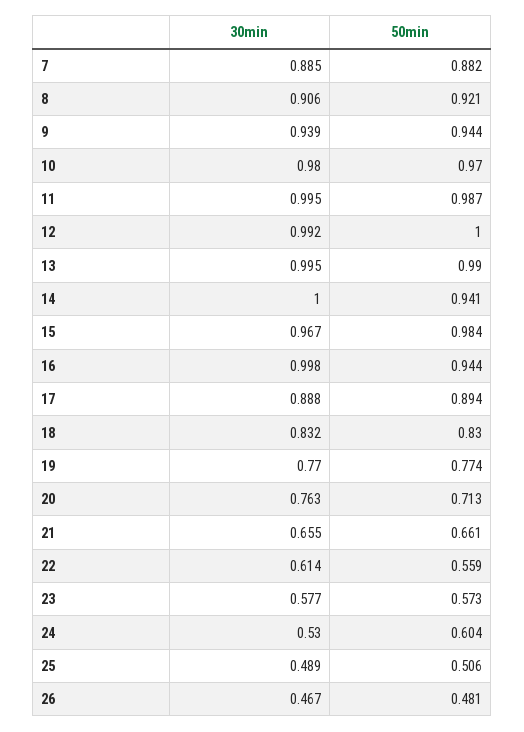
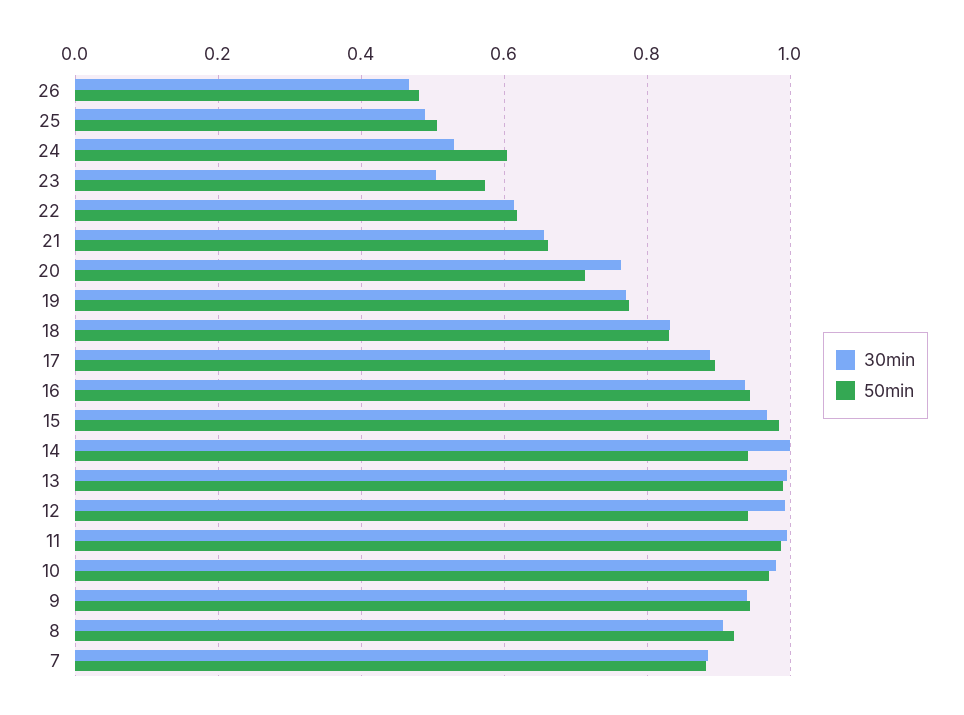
  {
    "30min": {
      "7": 0.885,
      "8": 0.906,
      "9": 0.939,
      "10": 0.98,
      "11": 0.995,
      "12": 0.992,
      "13": 0.995,
      "14": 1,
      "15": 0.967,
-     "16": 0.998,
+     "16": 0.94,
      "17": 0.888,
      "18": 0.832,
      "19": 0.77,
      "20": 0.763,
      "21": 0.655,
      "22": 0.614,
-     "23": 0.577,
+     "23": 0.5,
      "24": 0.53,
      "25": 0.489,
      "26": 0.467
    },
    "50min": {
      "7": 0.882,
      "8": 0.921,
      "9": 0.944,
      "10": 0.97,
      "11": 0.987,
-     "12": 1,
+     "12": 0.94,
      "13": 0.99,
      "14": 0.941,
      "15": 0.984,
      "16": 0.944,
      "17": 0.894,
      "18": 0.83,
      "19": 0.774,
      "20": 0.713,
      "21": 0.661,
-     "22": 0.559,
+     "22": 0.62,
      "23": 0.573,
      "24": 0.604,
      "25": 0.506,
      "26": 0.481
    }
  }

